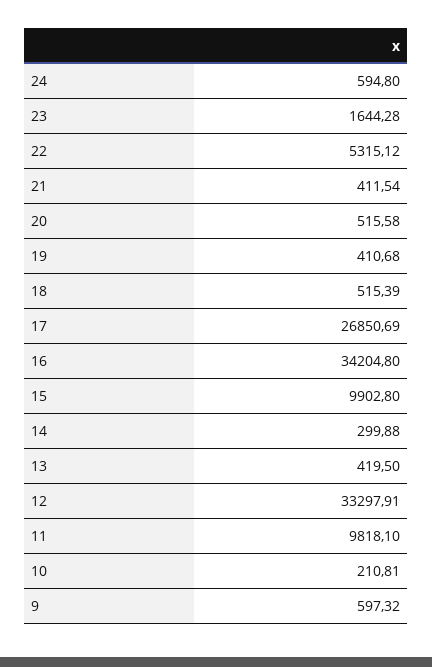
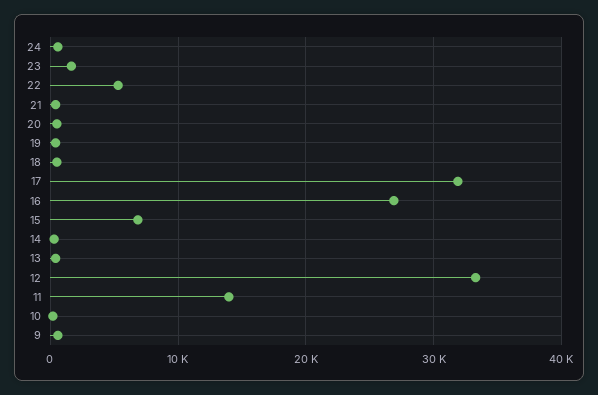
  {
    "24": 594.8,
    "23": 1644.28,
    "22": 5315.12,
    "21": 411.54,
    "20": 515.58,
    "19": 410.68,
    "18": 515.39,
-   "17": 26850.69,
+   "17": 32000,
-   "16": 34204.8,
+   "16": 27000,
-   "15": 9902.8,
+   "15": 7000,
    "14": 299.88,
    "13": 419.5,
    "12": 33297.91,
-   "11": 9818.1,
+   "11": 14000,
    "10": 210.81,
    "9": 597.32
  }

